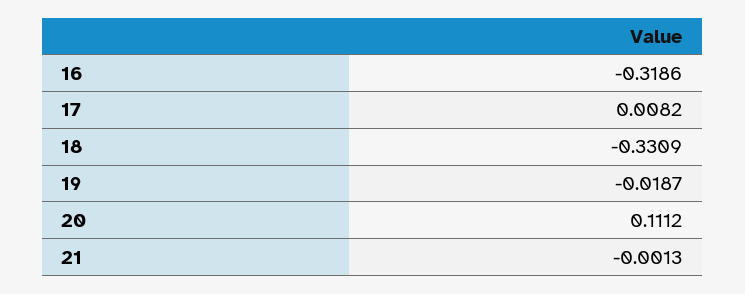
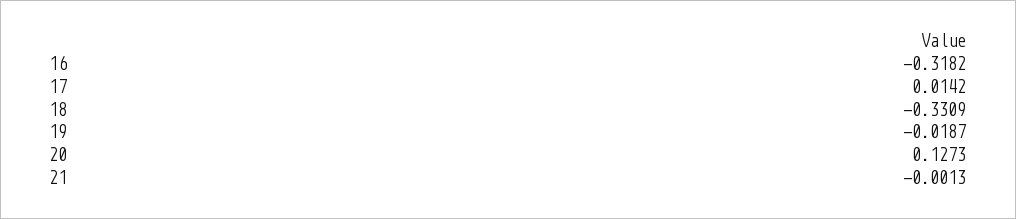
  {
-   "16": -0.3186,
+   "16": -0.3182,
-   "17": 0.0082,
+   "17": 0.0142,
    "18": -0.3309,
    "19": -0.0187,
-   "20": 0.1112,
+   "20": 0.1273,
    "21": -0.0013
  }

